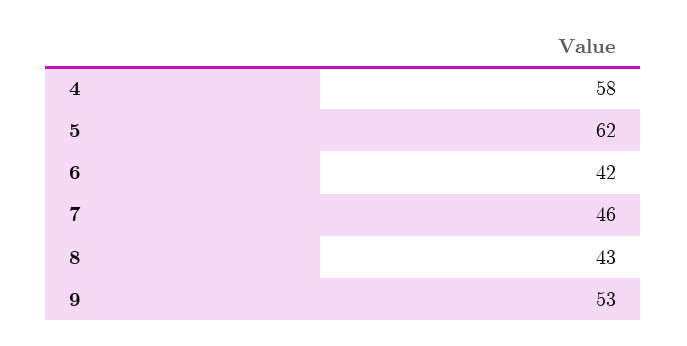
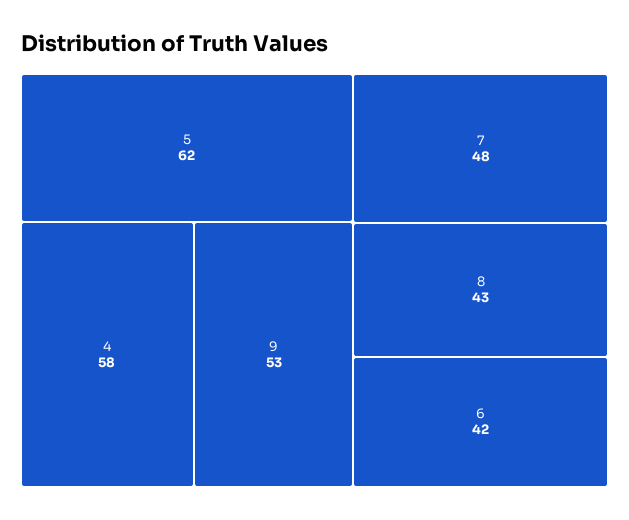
  {
    "4": 58,
    "5": 62,
    "6": 42,
-   "7": 46,
+   "7": 48,
    "8": 43,
    "9": 53
  }

